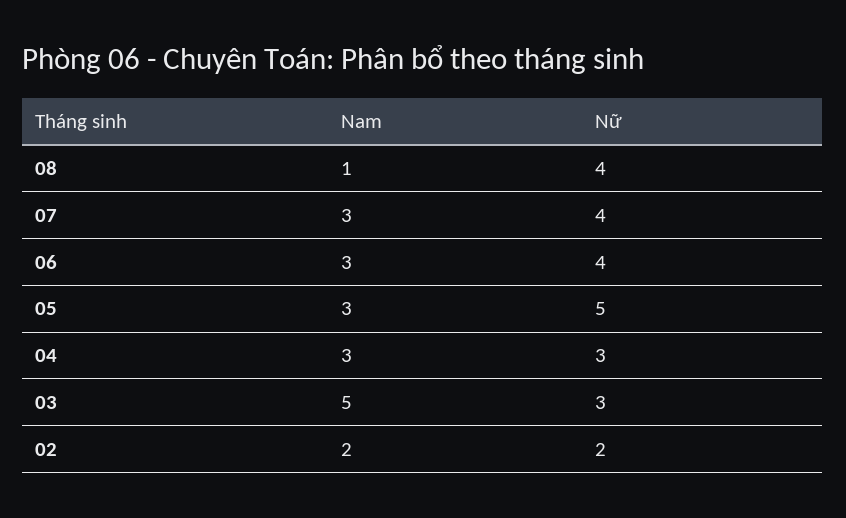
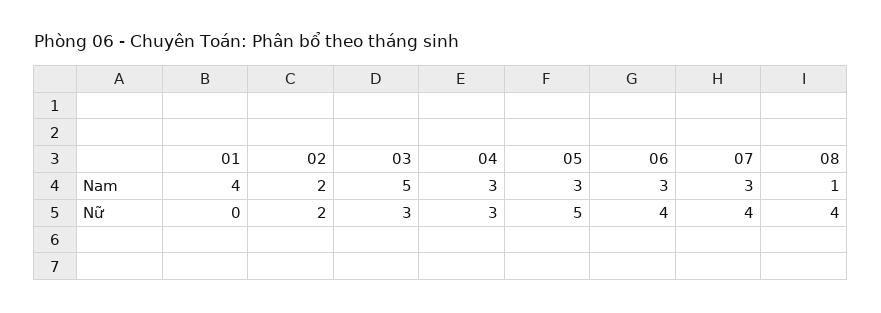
  {
    "Nam": {
      "08": 1,
      "07": 3,
      "06": 3,
      "05": 3,
      "04": 3,
      "03": 5,
-     "02": 2
+     "02": 2,
+     "01": 4
    },
    "Nữ": {
      "08": 4,
      "07": 4,
      "06": 4,
      "05": 5,
      "04": 3,
      "03": 3,
-     "02": 2
+     "02": 2,
+     "01": 0
    }
  }

